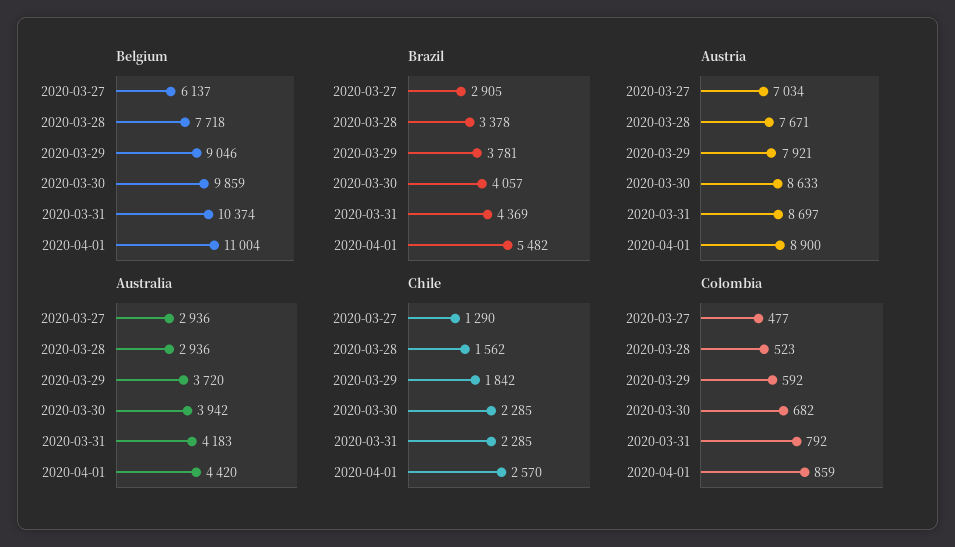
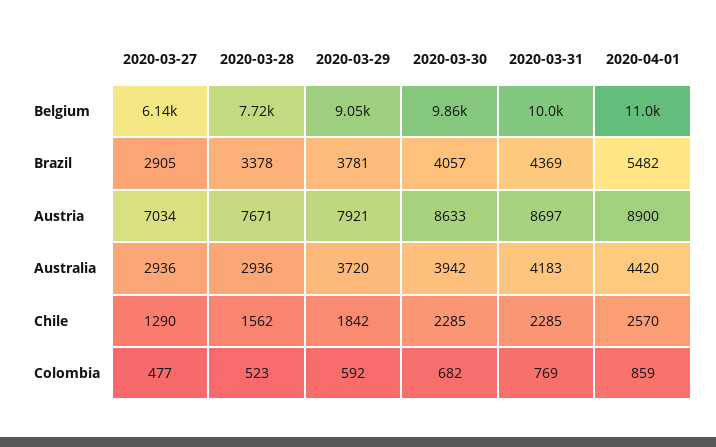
  {
    "Belgium": {
      "2020-03-27": 6137,
      "2020-03-28": 7718,
      "2020-03-29": 9046,
      "2020-03-30": 9859,
-     "2020-03-31": 10374,
+     "2020-03-31": 10000,
      "2020-04-01": 11004
    },
    "Brazil": {
      "2020-03-27": 2905,
      "2020-03-28": 3378,
      "2020-03-29": 3781,
      "2020-03-30": 4057,
      "2020-03-31": 4369,
      "2020-04-01": 5482
    },
    "Austria": {
      "2020-03-27": 7034,
      "2020-03-28": 7671,
      "2020-03-29": 7921,
      "2020-03-30": 8633,
      "2020-03-31": 8697,
      "2020-04-01": 8900
    },
    "Australia": {
      "2020-03-27": 2936,
      "2020-03-28": 2936,
      "2020-03-29": 3720,
      "2020-03-30": 3942,
      "2020-03-31": 4183,
      "2020-04-01": 4420
    },
    "Chile": {
      "2020-03-27": 1290,
      "2020-03-28": 1562,
      "2020-03-29": 1842,
      "2020-03-30": 2285,
      "2020-03-31": 2285,
      "2020-04-01": 2570
    },
    "Colombia": {
      "2020-03-27": 477,
      "2020-03-28": 523,
      "2020-03-29": 592,
      "2020-03-30": 682,
-     "2020-03-31": 792,
+     "2020-03-31": 769,
      "2020-04-01": 859
    }
  }

